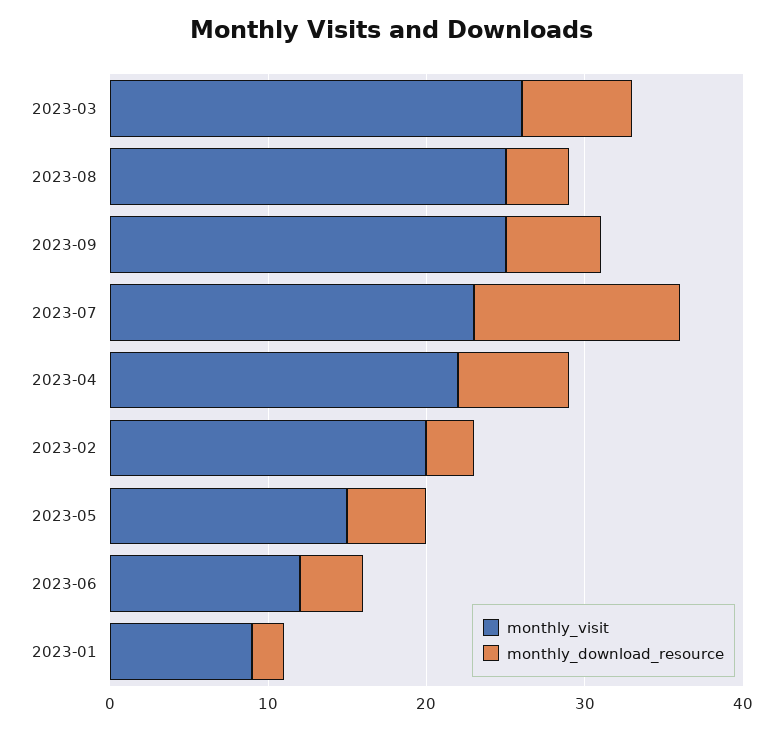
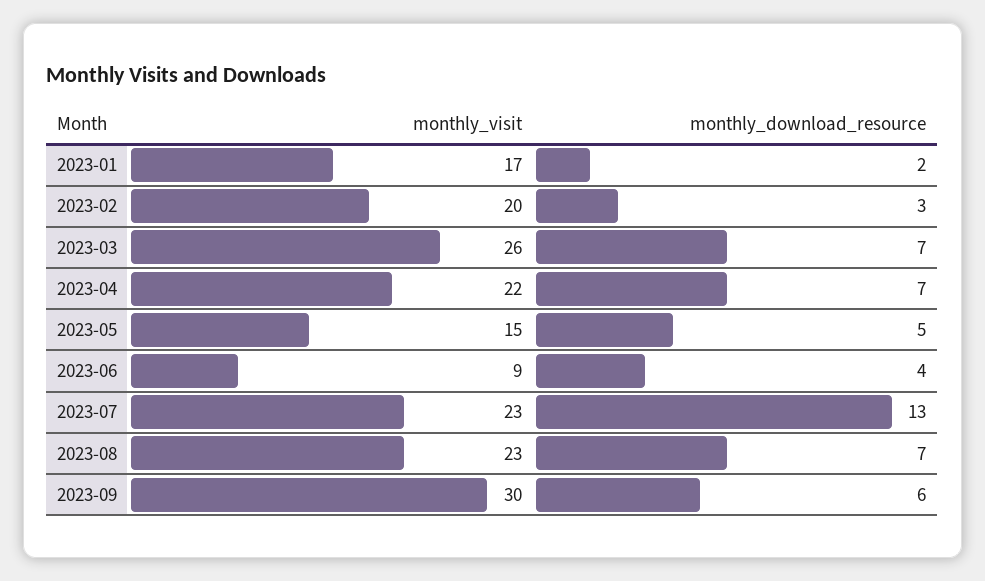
  {
    "monthly_visit": {
      "2023-03": 26,
-     "2023-08": 25,
+     "2023-08": 23,
-     "2023-09": 25,
+     "2023-09": 30,
      "2023-07": 23,
      "2023-04": 22,
      "2023-02": 20,
      "2023-05": 15,
-     "2023-06": 12,
+     "2023-06": 9,
-     "2023-01": 9
+     "2023-01": 17
    },
    "monthly_download_resource": {
      "2023-03": 7,
-     "2023-08": 4,
+     "2023-08": 7,
      "2023-09": 6,
      "2023-07": 13,
      "2023-04": 7,
      "2023-02": 3,
      "2023-05": 5,
      "2023-06": 4,
      "2023-01": 2
    }
  }

